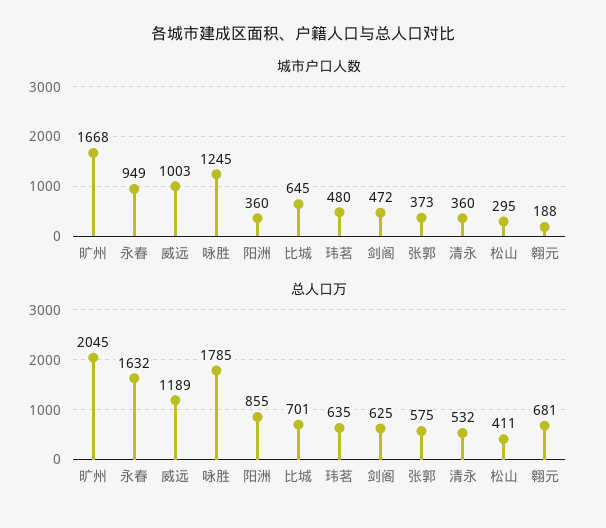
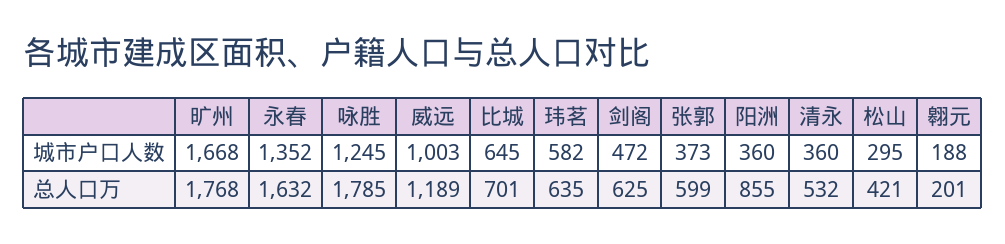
  {
    "城市户口人数": {
      "旷州": 1668,
-     "永春": 949,
+     "永春": 1352,
      "威远": 1003,
      "咏胜": 1245,
      "阳洲": 360,
      "比城": 645,
-     "玮茗": 480,
+     "玮茗": 582,
      "剑阁": 472,
      "张郭": 373,
      "清永": 360,
      "松山": 295,
      "翱元": 188
    },
    "总人口万": {
-     "旷州": 2045,
+     "旷州": 1768,
      "永春": 1632,
      "威远": 1189,
      "咏胜": 1785,
      "阳洲": 855,
      "比城": 701,
      "玮茗": 635,
      "剑阁": 625,
-     "张郭": 575,
+     "张郭": 599,
      "清永": 532,
-     "松山": 411,
+     "松山": 421,
-     "翱元": 681
+     "翱元": 201
    }
  }

